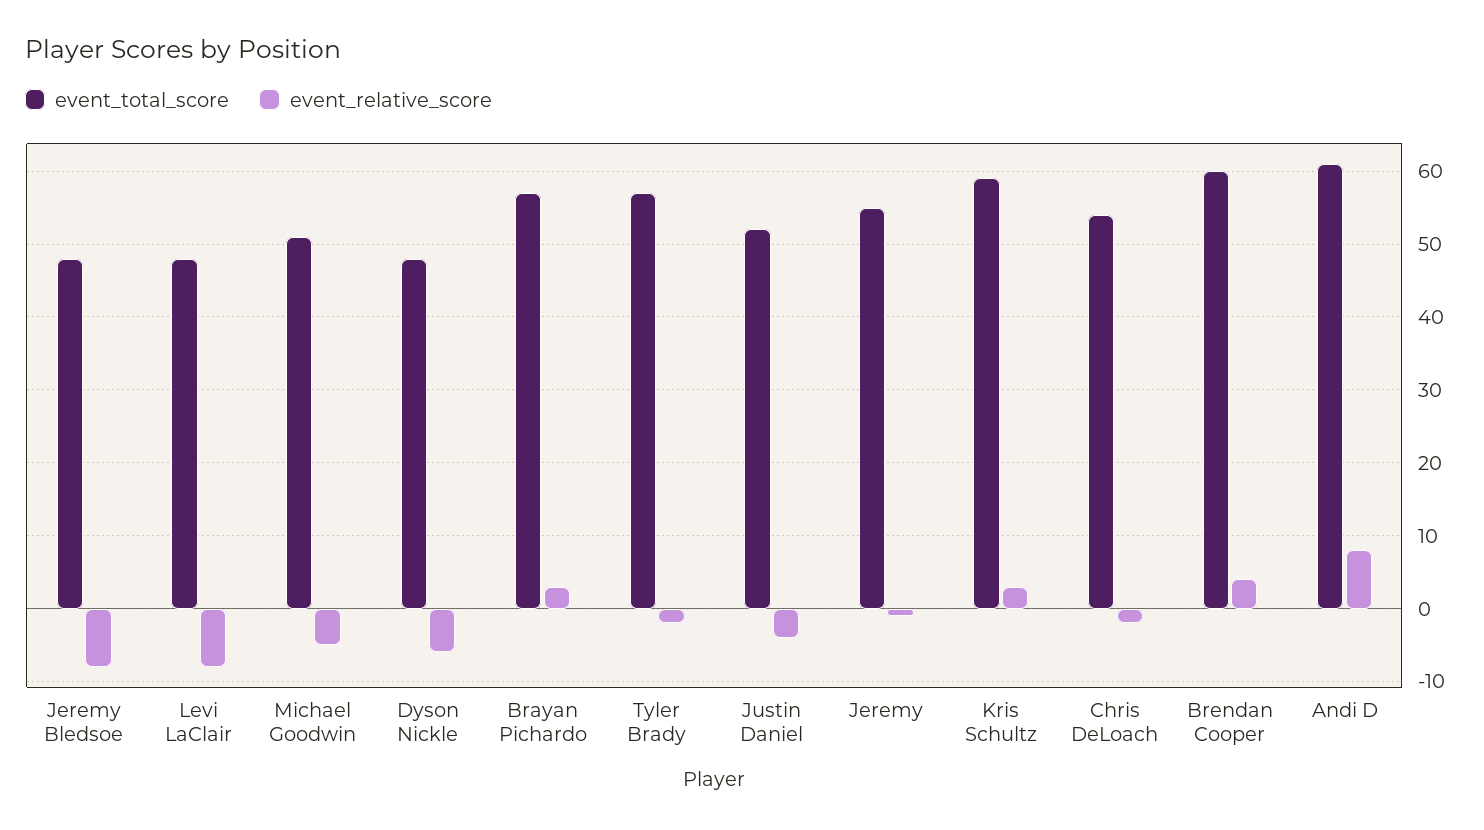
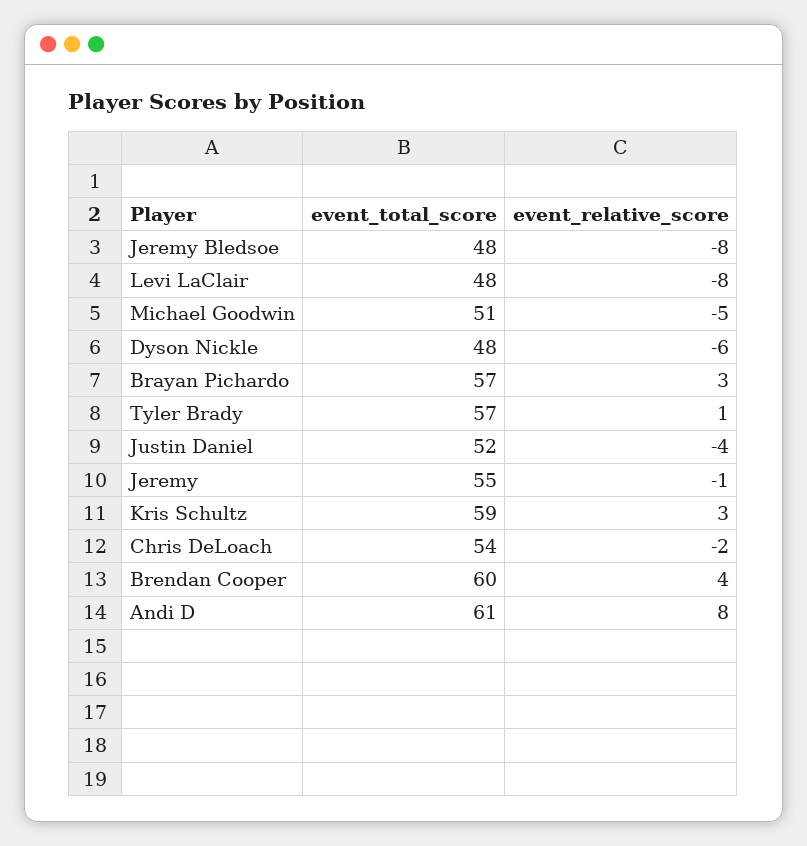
  {
    "event_total_score": {
      "Jeremy Bledsoe": 48,
      "Levi LaClair": 48,
      "Michael Goodwin": 51,
      "Dyson Nickle": 48,
      "Brayan Pichardo": 57,
      "Tyler Brady": 57,
      "Justin Daniel": 52,
      "Jeremy": 55,
      "Kris Schultz": 59,
      "Chris DeLoach": 54,
      "Brendan Cooper": 60,
      "Andi D": 61
    },
    "event_relative_score": {
      "Jeremy Bledsoe": -8,
      "Levi LaClair": -8,
      "Michael Goodwin": -5,
      "Dyson Nickle": -6,
      "Brayan Pichardo": 3,
-     "Tyler Brady": -2,
+     "Tyler Brady": 1,
      "Justin Daniel": -4,
      "Jeremy": -1,
      "Kris Schultz": 3,
      "Chris DeLoach": -2,
      "Brendan Cooper": 4,
      "Andi D": 8
    }
  }

